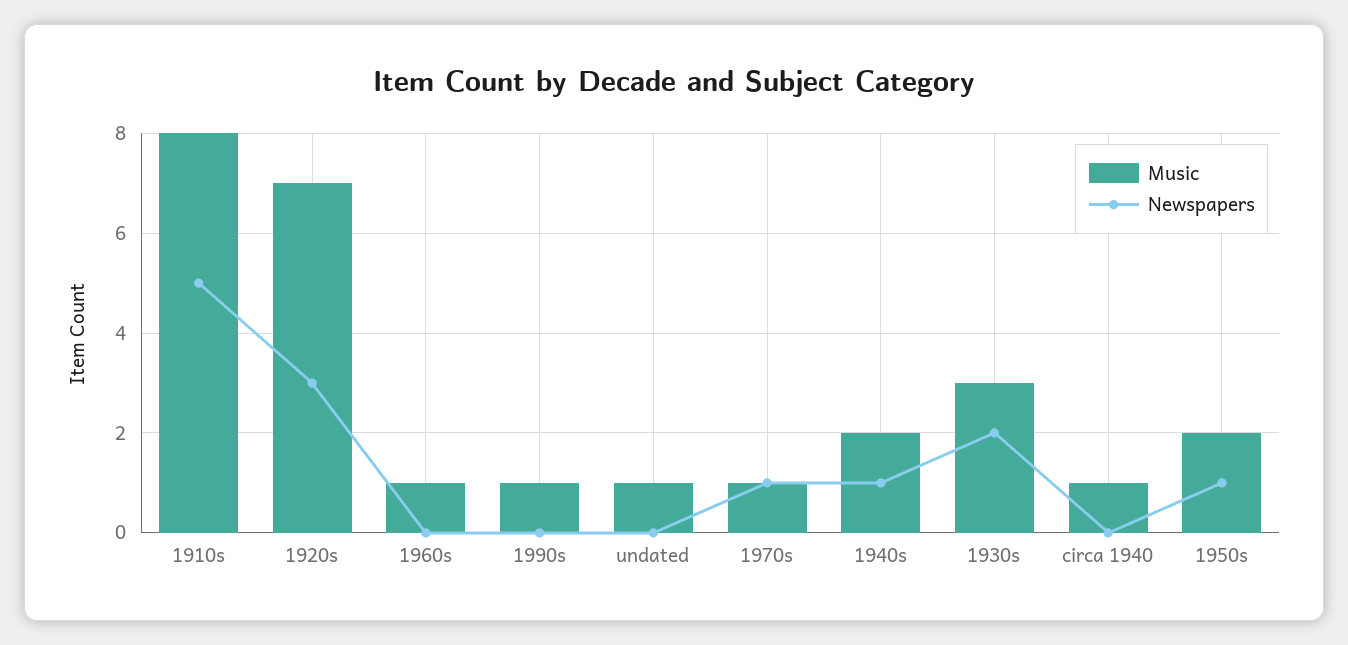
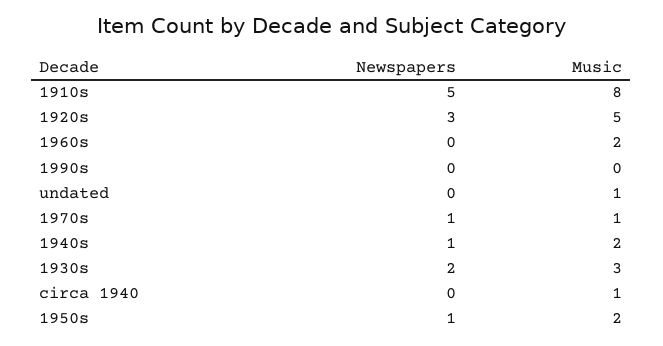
  {
    "Music": {
      "1910s": 8,
-     "1920s": 7,
+     "1920s": 5,
-     "1960s": 1,
+     "1960s": 2,
-     "1990s": 1,
+     "1990s": 0,
      "undated": 1,
      "1970s": 1,
      "1940s": 2,
      "1930s": 3,
      "circa 1940": 1,
      "1950s": 2
    },
    "Newspapers": {
      "1910s": 5,
      "1920s": 3,
      "1960s": 0,
      "1990s": 0,
      "undated": 0,
      "1970s": 1,
      "1940s": 1,
      "1930s": 2,
      "circa 1940": 0,
      "1950s": 1
    }
  }

